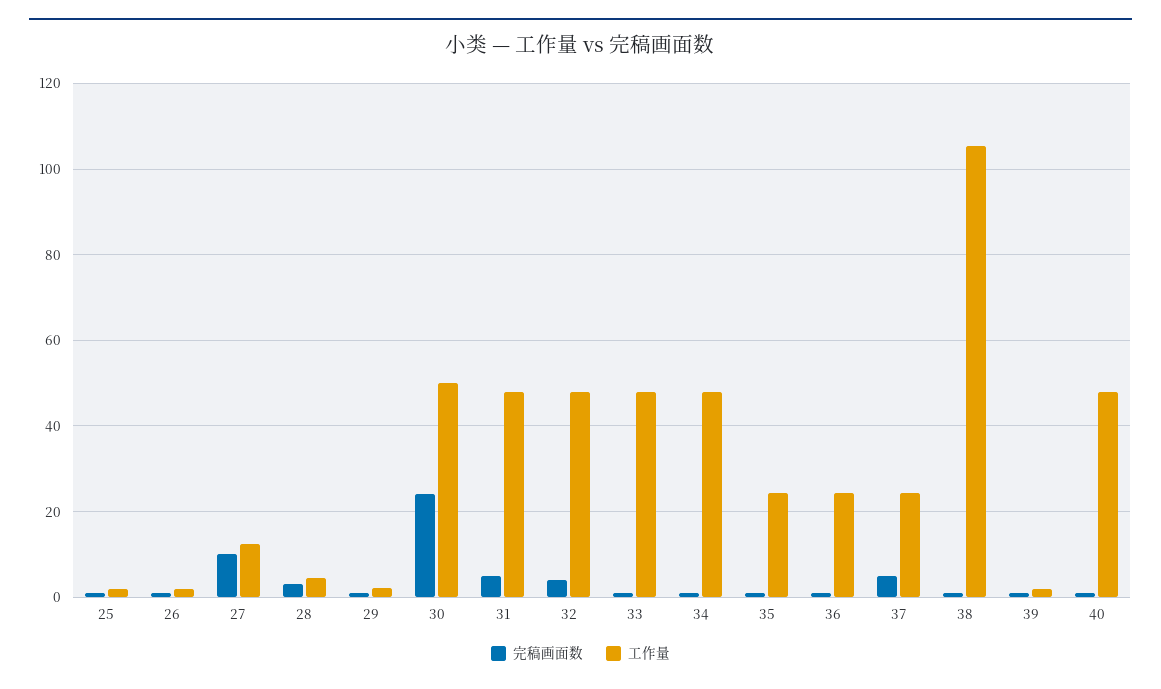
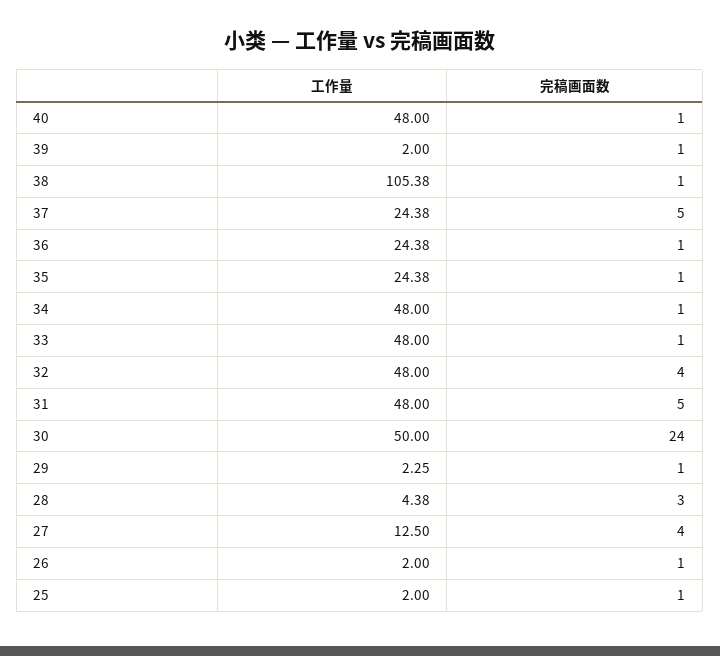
  {
    "完稿画面数": {
      "25": 1,
      "26": 1,
-     "27": 10,
+     "27": 4,
      "28": 3,
      "29": 1,
      "30": 24,
      "31": 5,
      "32": 4,
      "33": 1,
      "34": 1,
      "35": 1,
      "36": 1,
      "37": 5,
      "38": 1,
      "39": 1,
      "40": 1
    },
    "工作量": {
      "25": 2,
      "26": 2,
      "27": 12.5,
      "28": 4.38,
      "29": 2.25,
      "30": 50,
      "31": 48,
      "32": 48,
      "33": 48,
      "34": 48,
      "35": 24.38,
      "36": 24.38,
      "37": 24.38,
      "38": 105.38,
      "39": 2,
      "40": 48
    }
  }

